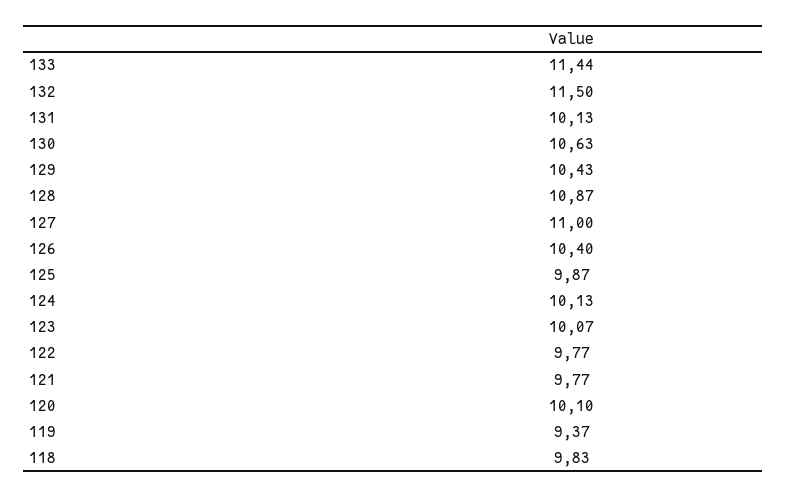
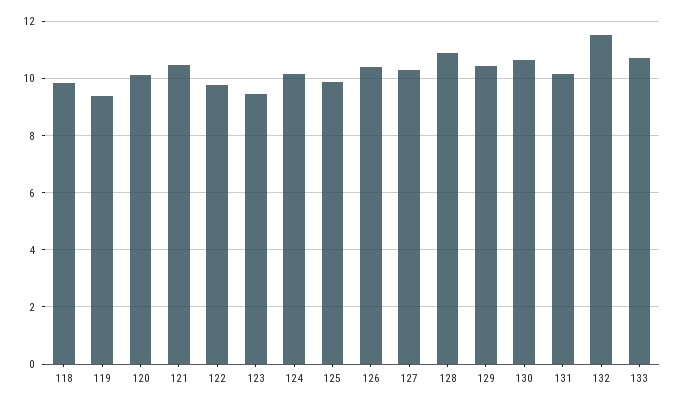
  {
-   "133": 11.44,
+   "133": 10.75,
    "132": 11.5,
    "131": 10.13,
    "130": 10.63,
    "129": 10.43,
    "128": 10.87,
-   "127": 11,
+   "127": 10.25,
    "126": 10.4,
    "125": 9.87,
    "124": 10.13,
-   "123": 10.07,
+   "123": 9.5,
    "122": 9.77,
-   "121": 9.77,
+   "121": 10.5,
    "120": 10.1,
    "119": 9.37,
    "118": 9.83
  }

